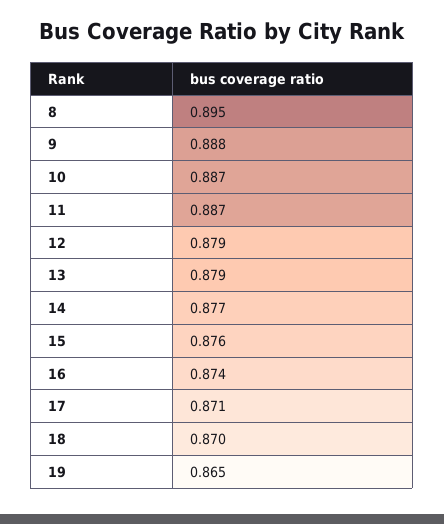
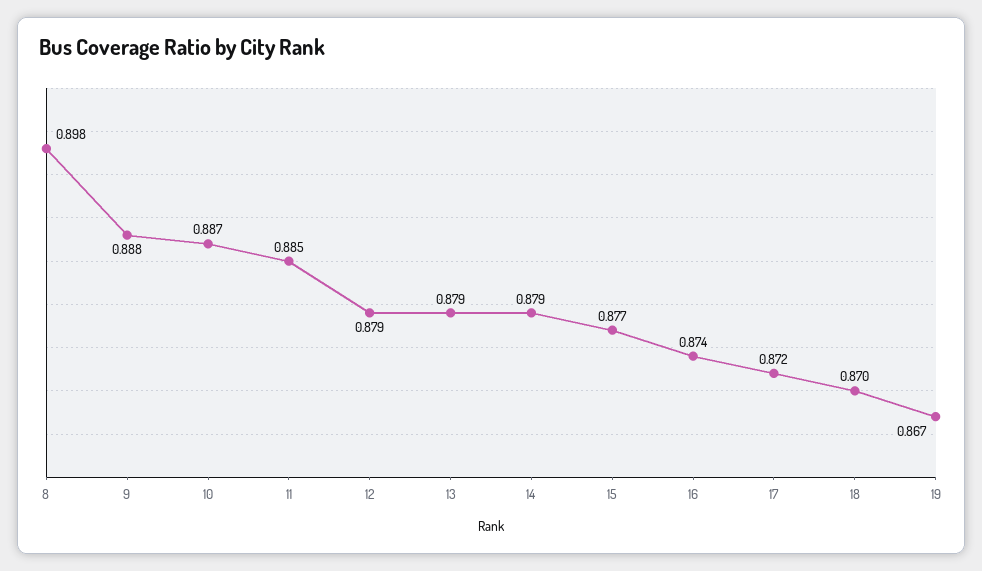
  {
-   "8": 0.895,
+   "8": 0.898,
    "9": 0.888,
    "10": 0.887,
-   "11": 0.887,
+   "11": 0.885,
    "12": 0.879,
    "13": 0.879,
-   "14": 0.877,
+   "14": 0.879,
-   "15": 0.876,
+   "15": 0.877,
    "16": 0.874,
-   "17": 0.871,
+   "17": 0.872,
    "18": 0.87,
-   "19": 0.865
+   "19": 0.867
  }

